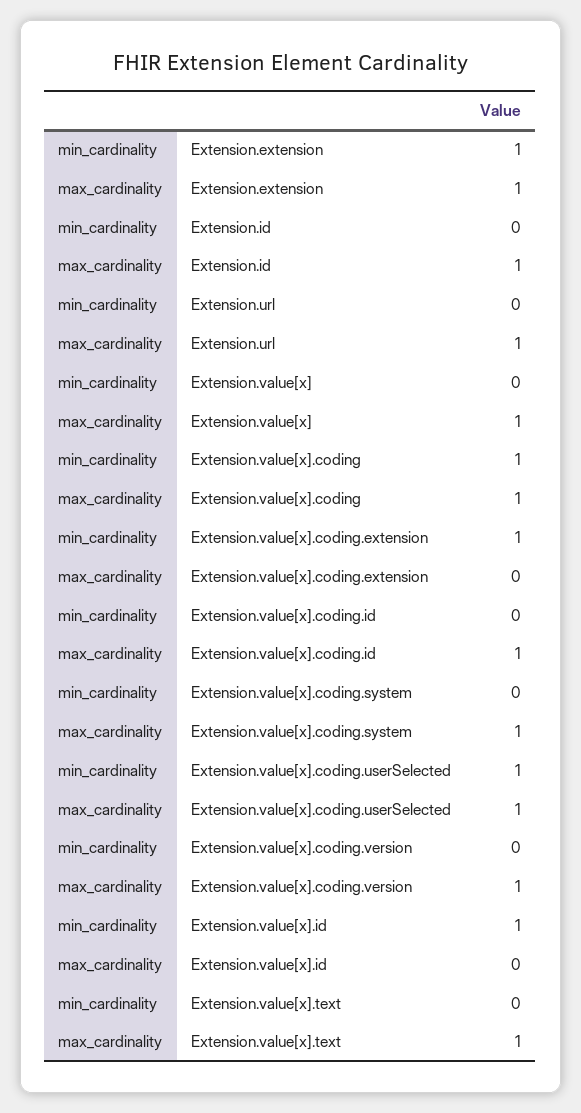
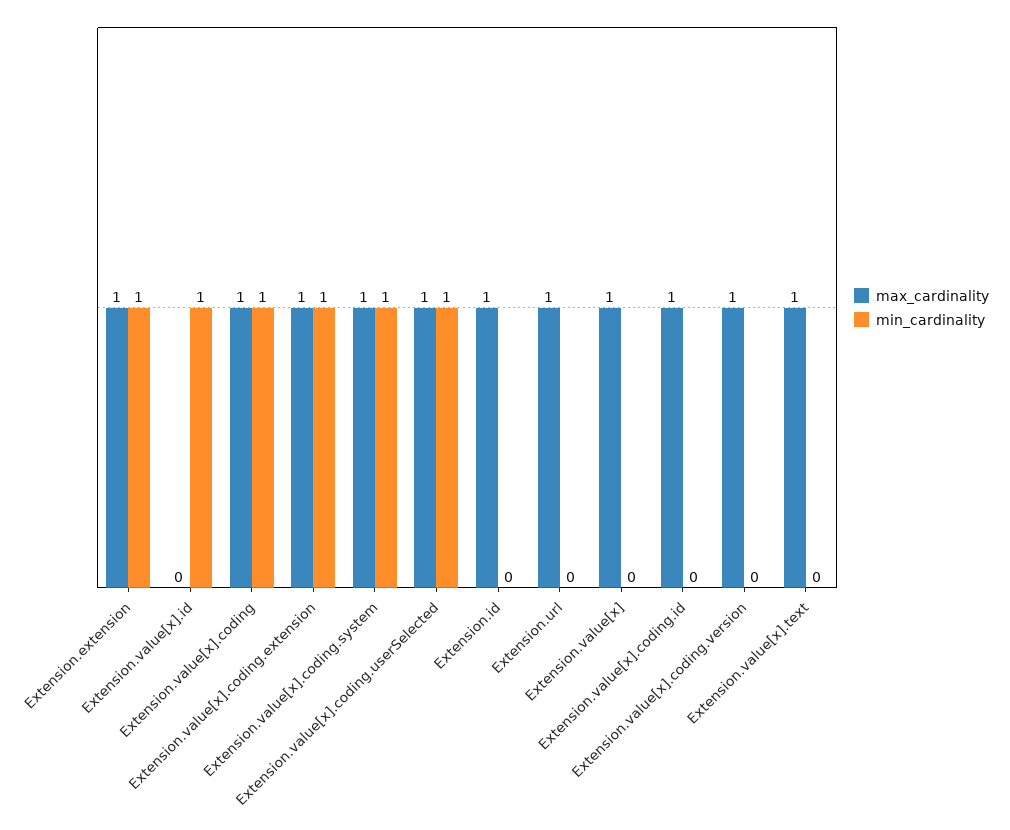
  {
    "min_cardinality": {
      "Extension.extension": 1,
      "Extension.id": 0,
      "Extension.url": 0,
      "Extension.value[x]": 0,
      "Extension.value[x].coding": 1,
      "Extension.value[x].coding.extension": 1,
      "Extension.value[x].coding.id": 0,
-     "Extension.value[x].coding.system": 0,
+     "Extension.value[x].coding.system": 1,
      "Extension.value[x].coding.userSelected": 1,
      "Extension.value[x].coding.version": 0,
      "Extension.value[x].id": 1,
      "Extension.value[x].text": 0
    },
    "max_cardinality": {
      "Extension.extension": 1,
      "Extension.id": 1,
      "Extension.url": 1,
      "Extension.value[x]": 1,
      "Extension.value[x].coding": 1,
-     "Extension.value[x].coding.extension": 0,
+     "Extension.value[x].coding.extension": 1,
      "Extension.value[x].coding.id": 1,
      "Extension.value[x].coding.system": 1,
      "Extension.value[x].coding.userSelected": 1,
      "Extension.value[x].coding.version": 1,
      "Extension.value[x].id": 0,
      "Extension.value[x].text": 1
    }
  }

